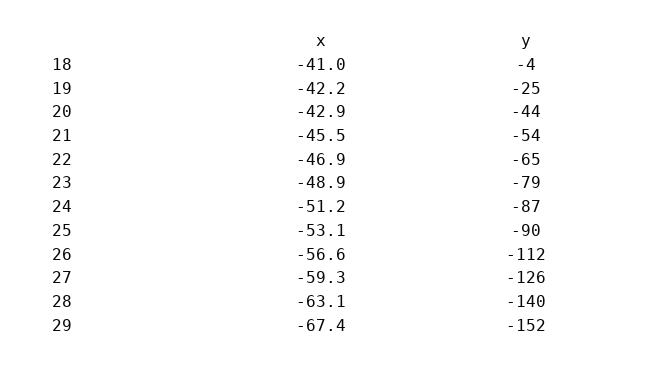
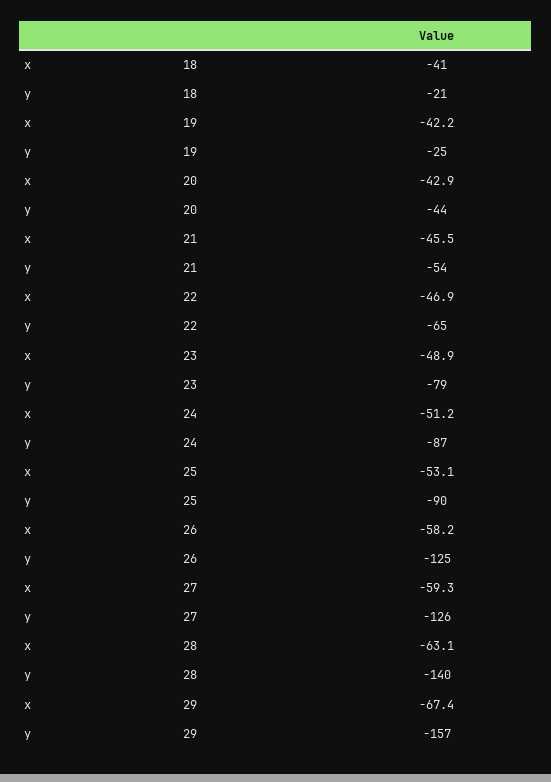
  {
    "x": {
      "18": -41,
      "19": -42.2,
      "20": -42.9,
      "21": -45.5,
      "22": -46.9,
      "23": -48.9,
      "24": -51.2,
      "25": -53.1,
-     "26": -56.6,
+     "26": -58.2,
      "27": -59.3,
      "28": -63.1,
      "29": -67.4
    },
    "y": {
-     "18": -4,
+     "18": -21,
      "19": -25,
      "20": -44,
      "21": -54,
      "22": -65,
      "23": -79,
      "24": -87,
      "25": -90,
-     "26": -112,
+     "26": -125,
      "27": -126,
      "28": -140,
-     "29": -152
+     "29": -157
    }
  }

